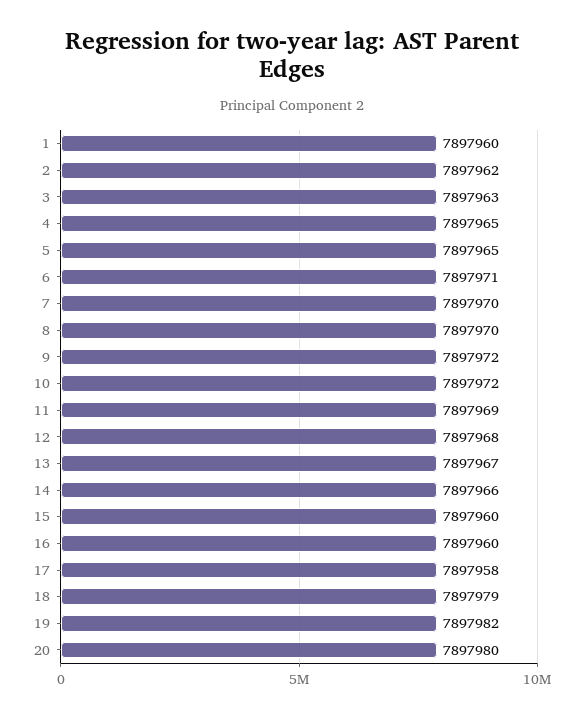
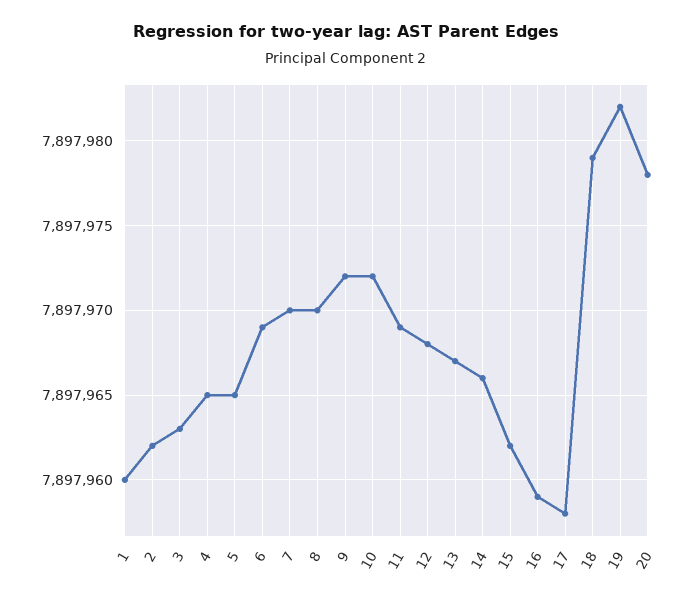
  {
    "1": 7897960,
    "2": 7897962,
    "3": 7897963,
    "4": 7897965,
    "5": 7897965,
-   "6": 7897971,
+   "6": 7897969,
    "7": 7897970,
    "8": 7897970,
    "9": 7897972,
    "10": 7897972,
    "11": 7897969,
    "12": 7897968,
    "13": 7897967,
    "14": 7897966,
-   "15": 7897960,
+   "15": 7897962,
-   "16": 7897960,
+   "16": 7897959,
    "17": 7897958,
    "18": 7897979,
    "19": 7897982,
-   "20": 7897980
+   "20": 7897978
  }

